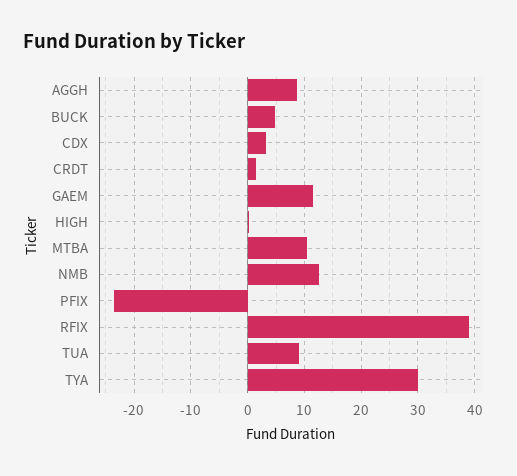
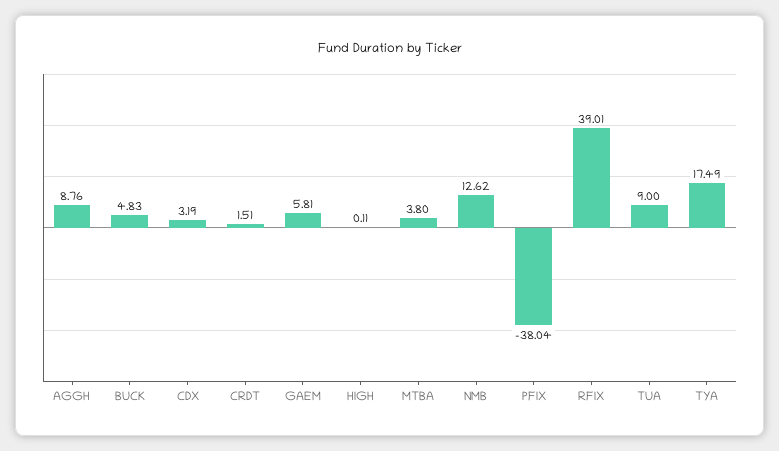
  {
    "AGGH": 8.76,
    "BUCK": 4.83,
    "CDX": 3.19,
    "CRDT": 1.51,
-   "GAEM": 12,
+   "GAEM": 5.81,
    "HIGH": 0.11,
-   "MTBA": 10,
+   "MTBA": 3.8,
    "NMB": 12.62,
-   "PFIX": -24,
+   "PFIX": -38.04,
    "RFIX": 39.01,
    "TUA": 9,
-   "TYA": 30
+   "TYA": 17.49
  }

